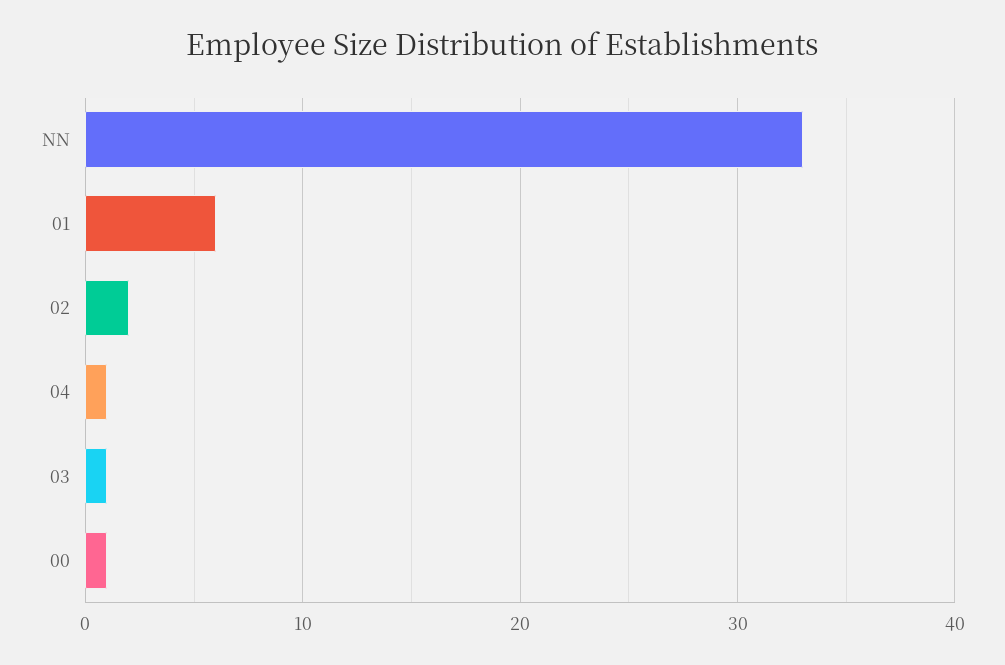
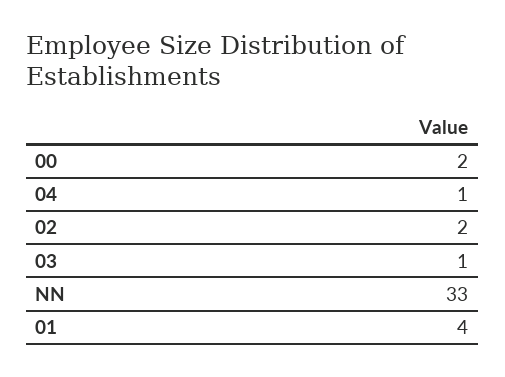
  {
    "NN": 33,
-   "01": 6,
+   "01": 4,
    "02": 2,
    "04": 1,
    "03": 1,
-   "00": 1
+   "00": 2
  }

